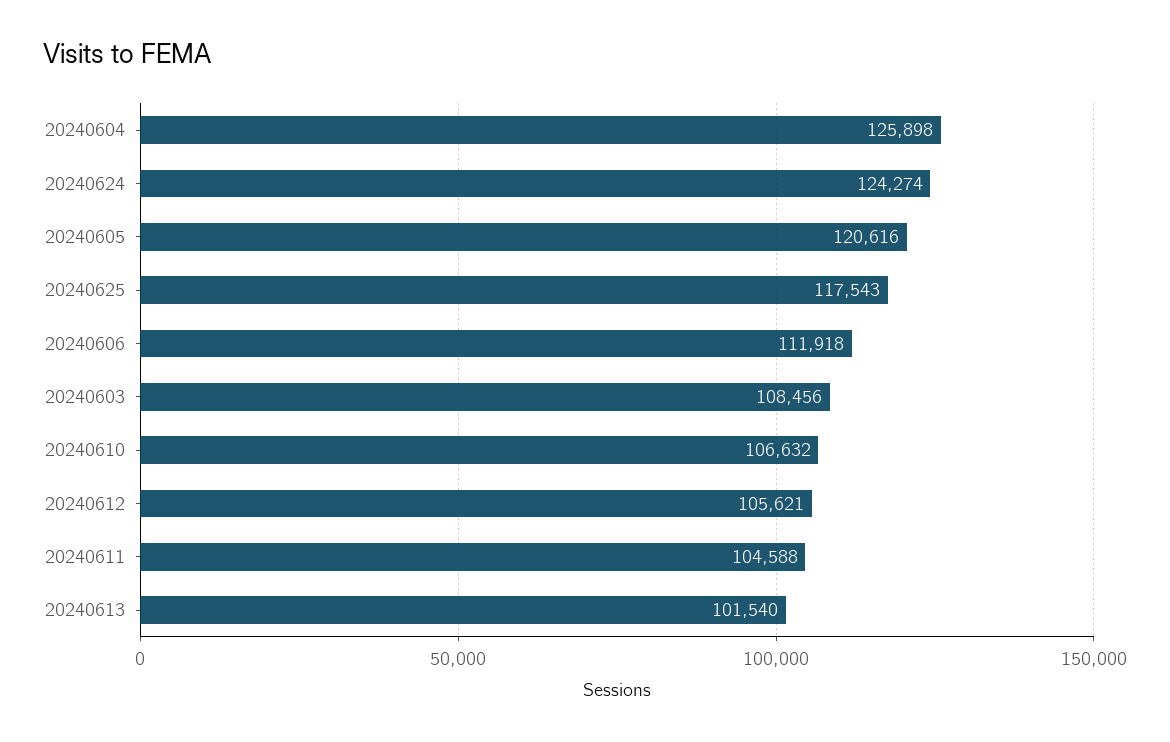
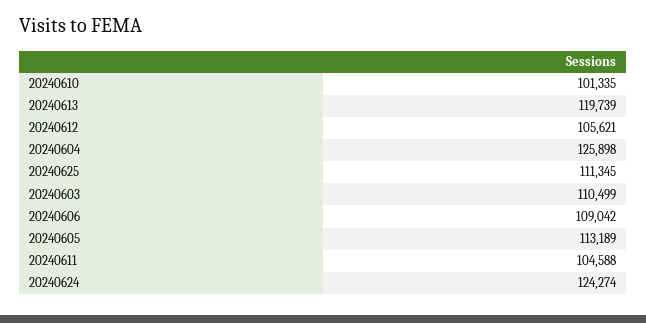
  {
    "20240604": 125898,
    "20240624": 124274,
-   "20240605": 120616,
+   "20240605": 113189,
-   "20240625": 117543,
+   "20240625": 111345,
-   "20240606": 111918,
+   "20240606": 109042,
-   "20240603": 108456,
+   "20240603": 110499,
-   "20240610": 106632,
+   "20240610": 101335,
    "20240612": 105621,
    "20240611": 104588,
-   "20240613": 101540
+   "20240613": 119739
  }

